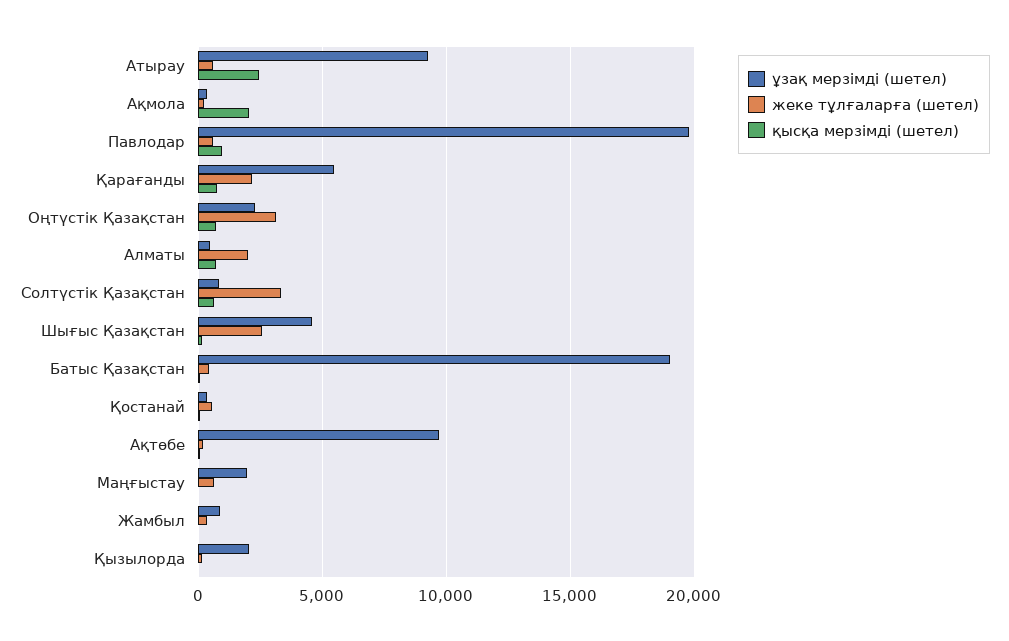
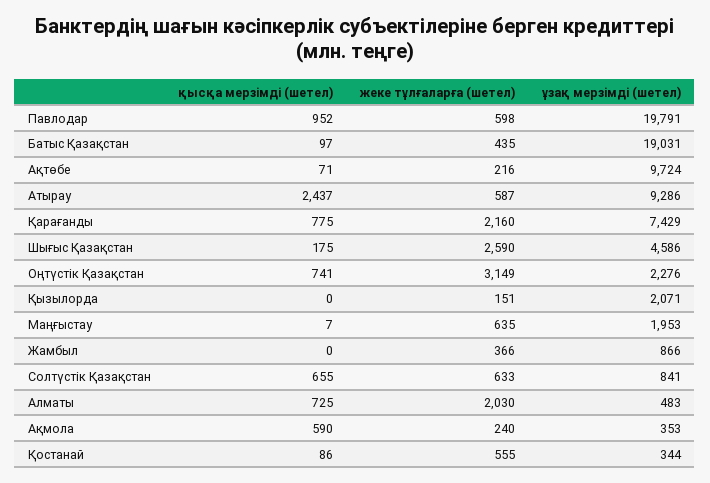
  {
    "ұзақ мерзімді (шетел)": {
      "Атырау": 9286,
      "Ақмола": 353,
      "Павлодар": 19791,
-     "Қарағанды": 5500,
+     "Қарағанды": 7429,
      "Оңтүстік Қазақстан": 2276,
      "Алматы": 483,
      "Солтүстік Қазақстан": 841,
      "Шығыс Қазақстан": 4586,
      "Батыс Қазақстан": 19031,
      "Қостанай": 344,
      "Ақтөбе": 9724,
      "Маңғыстау": 1953,
      "Жамбыл": 866,
      "Қызылорда": 2071
    },
    "жеке тұлғаларға (шетел)": {
      "Атырау": 587,
      "Ақмола": 240,
      "Павлодар": 598,
      "Қарағанды": 2160,
      "Оңтүстік Қазақстан": 3149,
      "Алматы": 2030,
-     "Солтүстік Қазақстан": 3500,
+     "Солтүстік Қазақстан": 633,
      "Шығыс Қазақстан": 2590,
      "Батыс Қазақстан": 435,
      "Қостанай": 555,
      "Ақтөбе": 216,
      "Маңғыстау": 635,
      "Жамбыл": 366,
      "Қызылорда": 151
    },
    "қысқа мерзімді (шетел)": {
      "Атырау": 2437,
-     "Ақмола": 2000,
+     "Ақмола": 590,
      "Павлодар": 952,
      "Қарағанды": 775,
      "Оңтүстік Қазақстан": 741,
      "Алматы": 725,
      "Солтүстік Қазақстан": 655,
      "Шығыс Қазақстан": 175,
      "Батыс Қазақстан": 97,
      "Қостанай": 86,
      "Ақтөбе": 71,
      "Маңғыстау": 7,
      "Жамбыл": 0,
      "Қызылорда": 0
    }
  }

